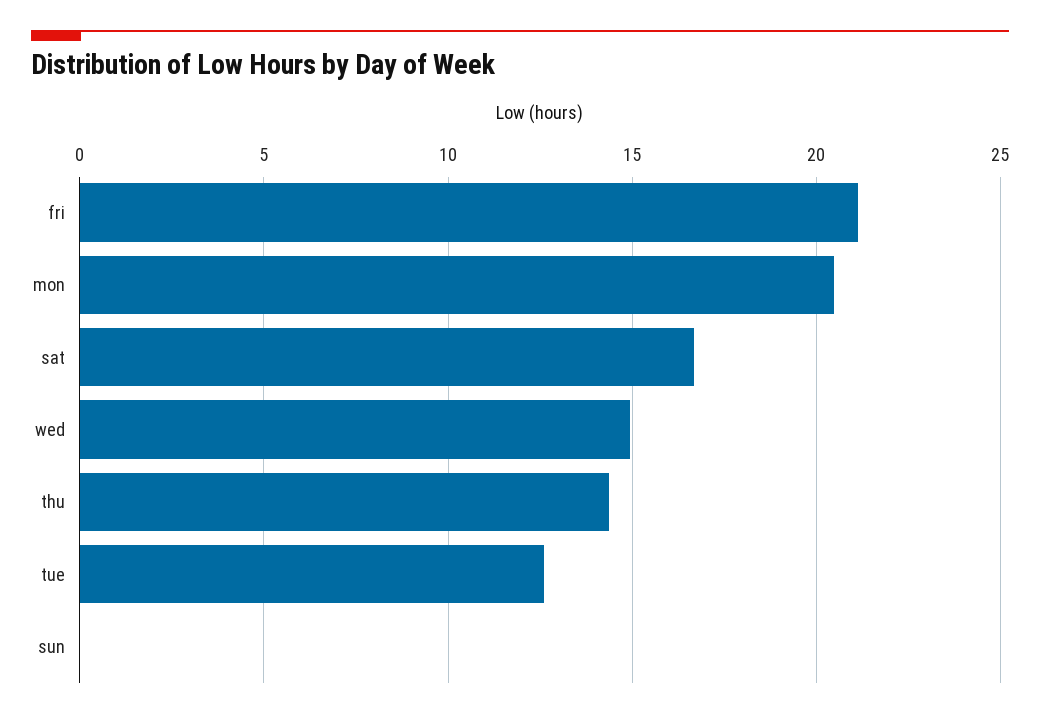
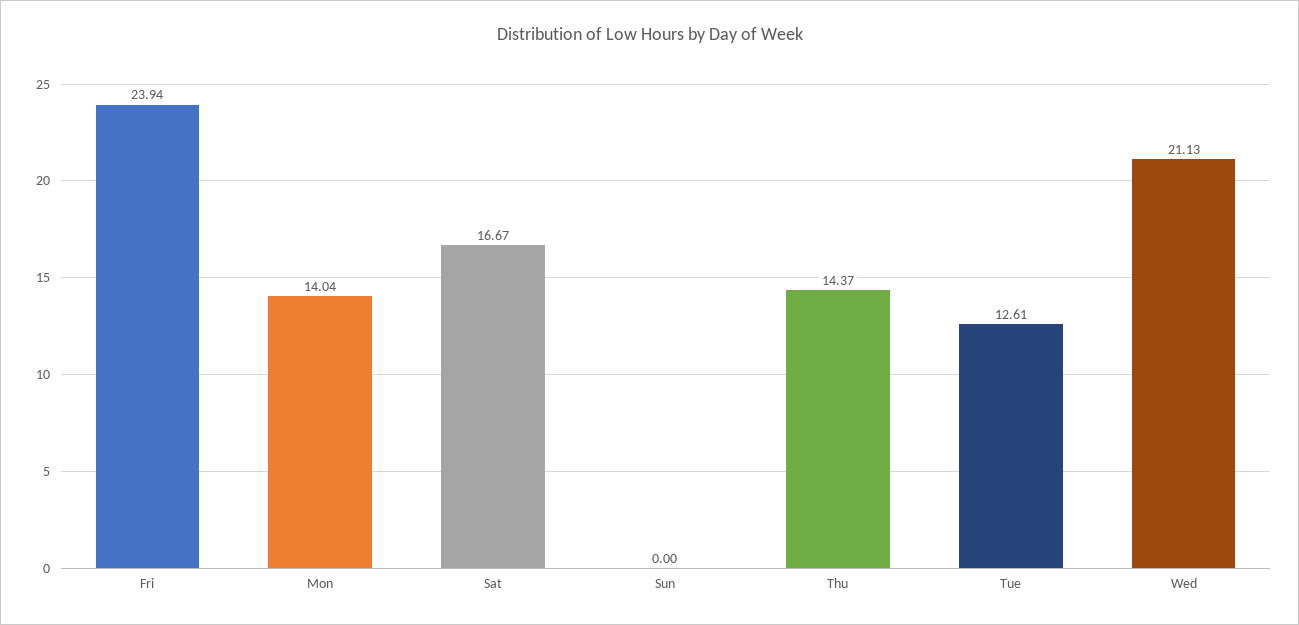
  {
-   "fri": 21,
+   "fri": 23.94,
-   "mon": 20.5,
+   "mon": 14.04,
    "sat": 16.67,
-   "wed": 15,
+   "wed": 21.13,
    "thu": 14.37,
    "tue": 12.61,
    "sun": 0
  }

